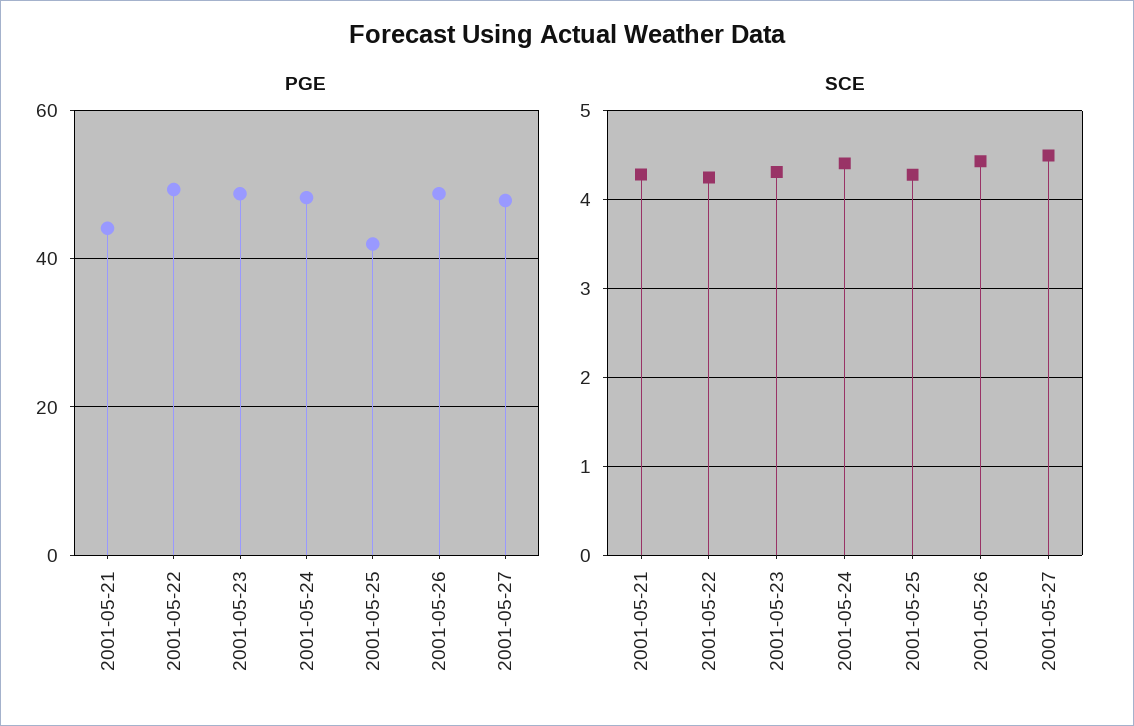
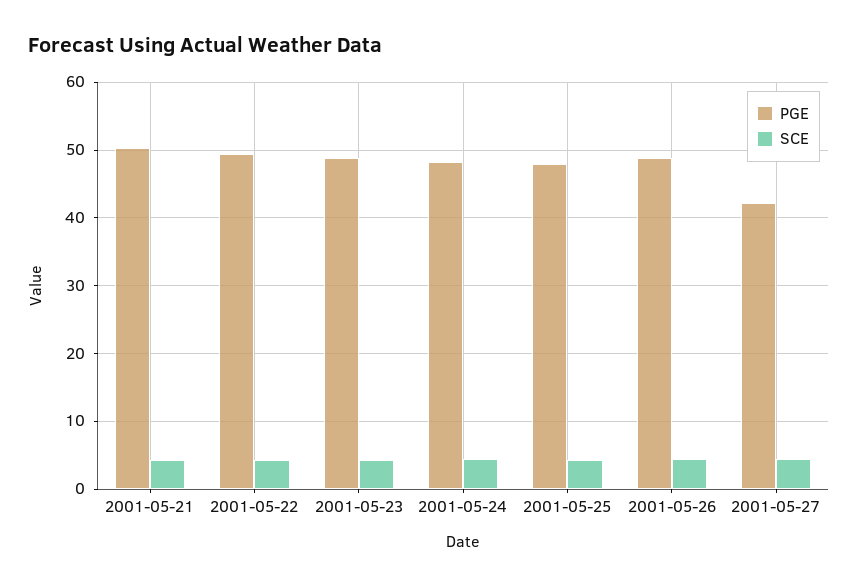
  {
    "PGE": {
-     "2001-05-21": 44,
+     "2001-05-21": 50,
      "2001-05-22": 49,
      "2001-05-23": 49,
      "2001-05-24": 48,
-     "2001-05-25": 42,
+     "2001-05-25": 48,
      "2001-05-26": 49,
-     "2001-05-27": 48
+     "2001-05-27": 42
    },
    "SCE": {
      "2001-05-21": 4.3,
      "2001-05-22": 4.2,
      "2001-05-23": 4.3,
      "2001-05-24": 4.4,
      "2001-05-25": 4.3,
      "2001-05-26": 4.4,
      "2001-05-27": 4.5
    }
  }

